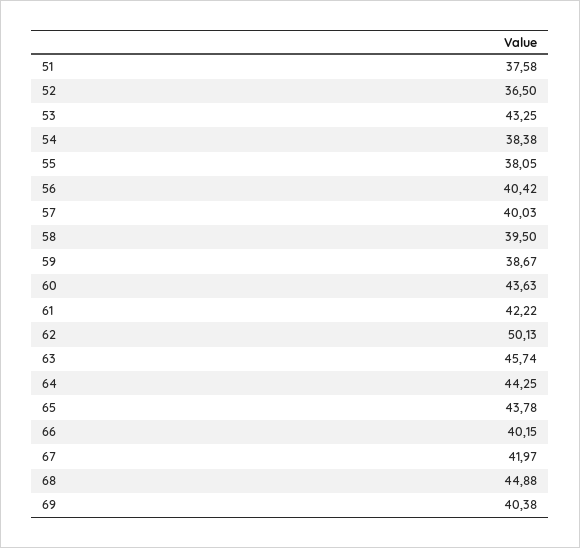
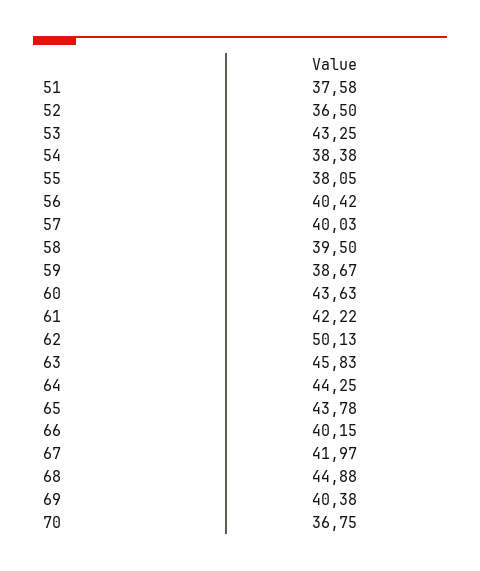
  {
    "51": 37.58,
    "52": 36.5,
    "53": 43.25,
    "54": 38.38,
    "55": 38.05,
    "56": 40.42,
    "57": 40.03,
    "58": 39.5,
    "59": 38.67,
    "60": 43.63,
    "61": 42.22,
    "62": 50.13,
-   "63": 45.74,
+   "63": 45.83,
    "64": 44.25,
    "65": 43.78,
    "66": 40.15,
    "67": 41.97,
    "68": 44.88,
-   "69": 40.38
+   "69": 40.38,
+   "70": 36.75
  }

